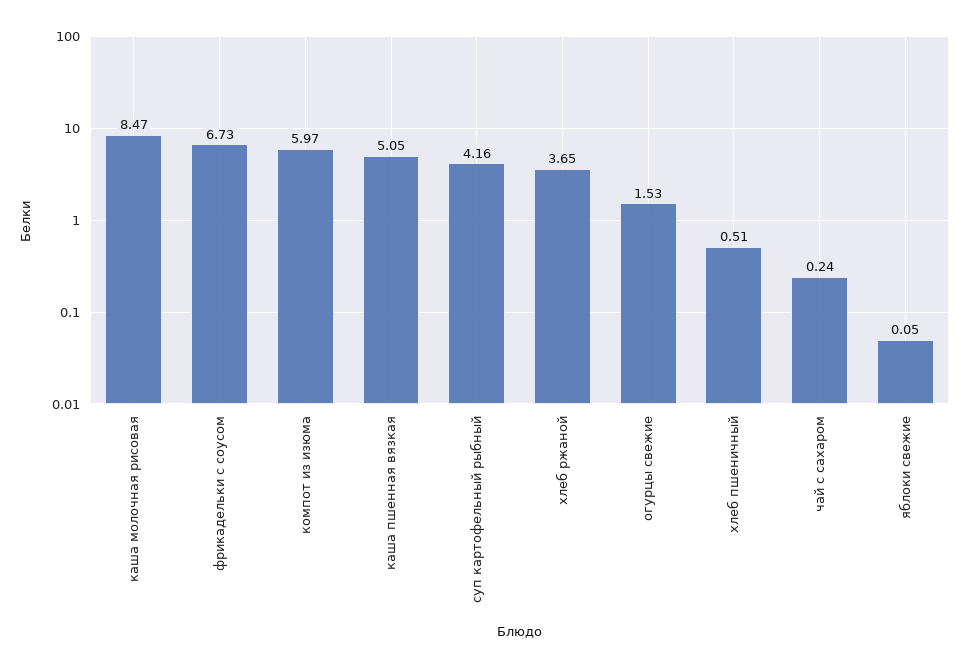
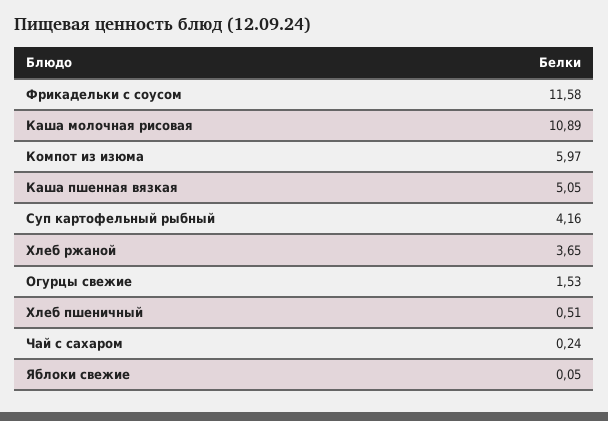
  {
-   "каша молочная рисовая": 8.47,
+   "каша молочная рисовая": 10.89,
-   "фрикадельки с соусом": 6.73,
+   "фрикадельки с соусом": 11.58,
    "компот из изюма": 5.97,
    "каша пшенная вязкая": 5.05,
    "суп картофельный рыбный": 4.16,
    "хлеб ржаной": 3.65,
    "огурцы свежие": 1.53,
    "хлеб пшеничный": 0.51,
    "чай с сахаром": 0.24,
    "яблоки свежие": 0.05
  }

